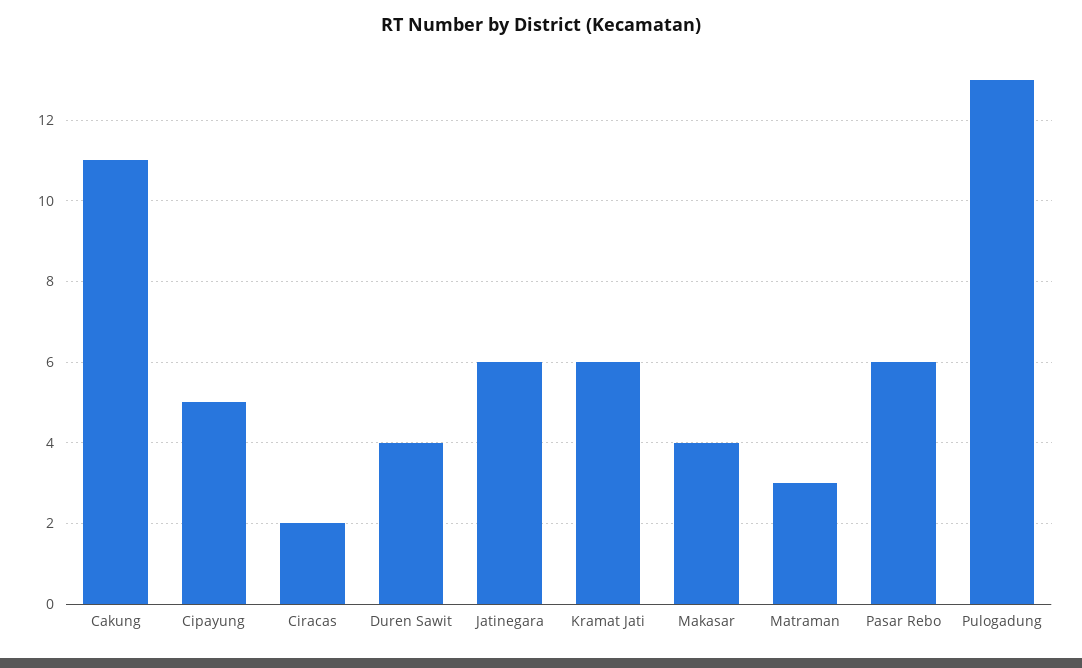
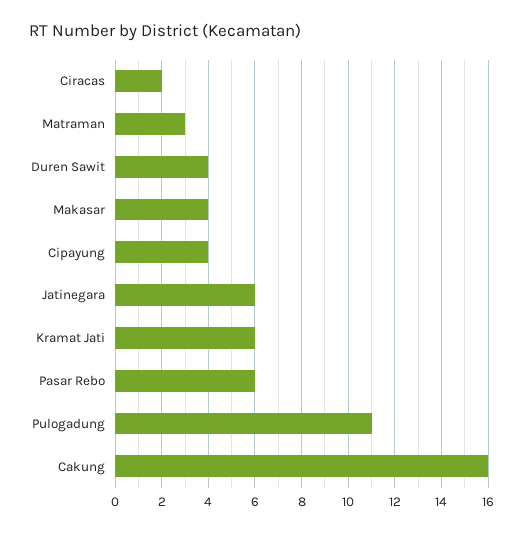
  {
-   "Cakung": 11,
+   "Cakung": 16,
-   "Cipayung": 5,
+   "Cipayung": 4,
    "Ciracas": 2,
    "Duren Sawit": 4,
    "Jatinegara": 6,
    "Kramat Jati": 6,
    "Makasar": 4,
    "Matraman": 3,
    "Pasar Rebo": 6,
-   "Pulogadung": 13
+   "Pulogadung": 11
  }

